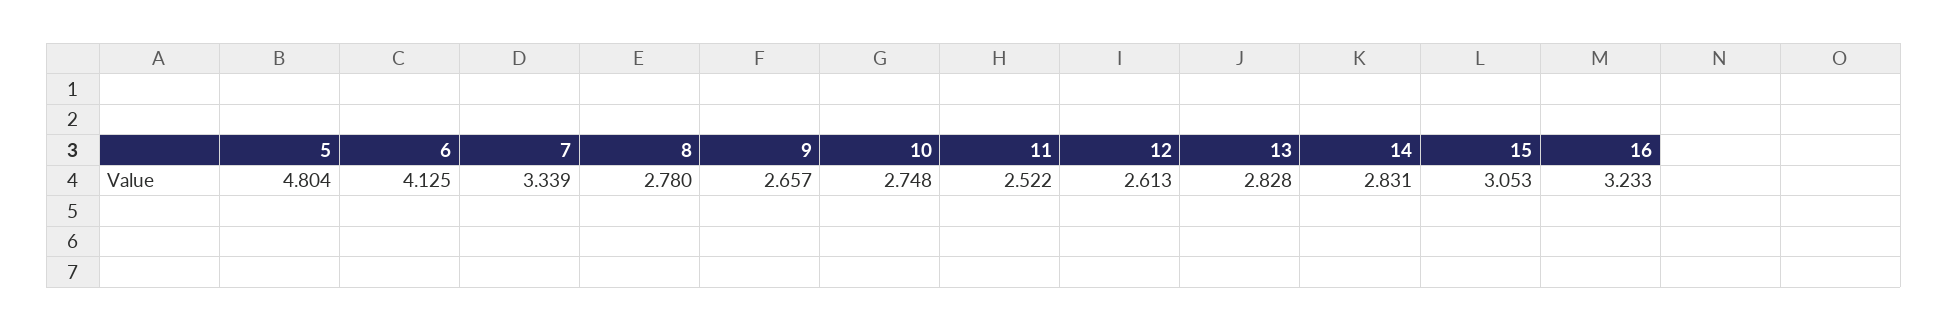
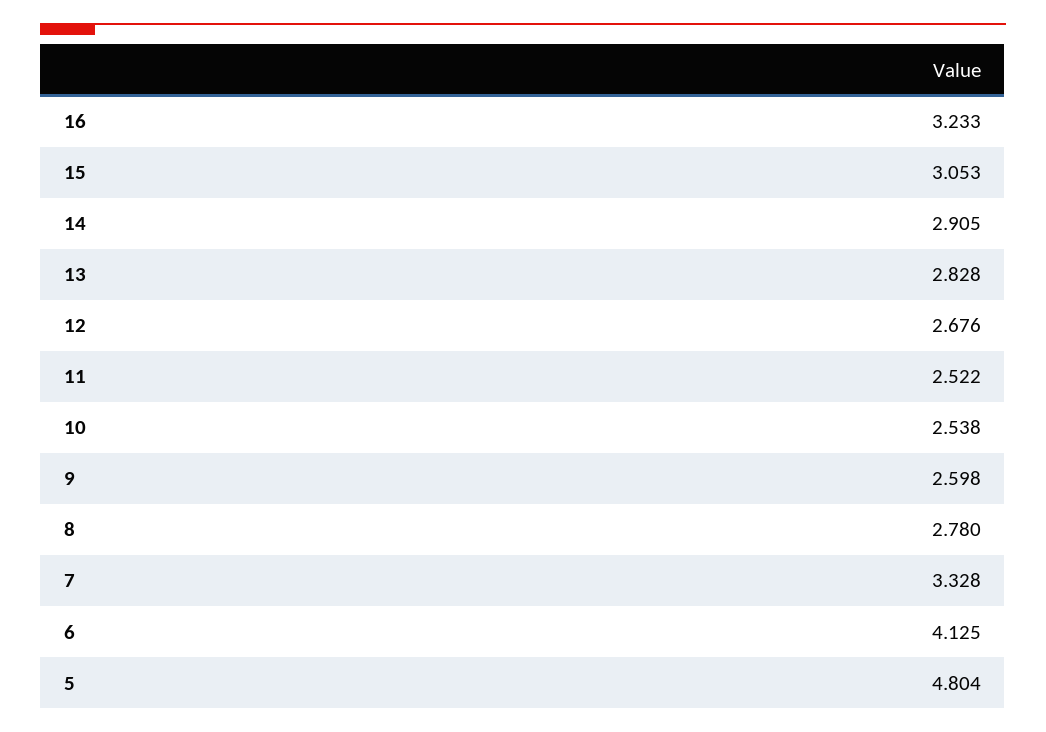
  {
    "5": 4.804,
    "6": 4.125,
-   "7": 3.339,
+   "7": 3.328,
    "8": 2.78,
-   "9": 2.657,
+   "9": 2.598,
-   "10": 2.748,
+   "10": 2.538,
    "11": 2.522,
-   "12": 2.613,
+   "12": 2.676,
    "13": 2.828,
-   "14": 2.831,
+   "14": 2.905,
    "15": 3.053,
    "16": 3.233
  }

